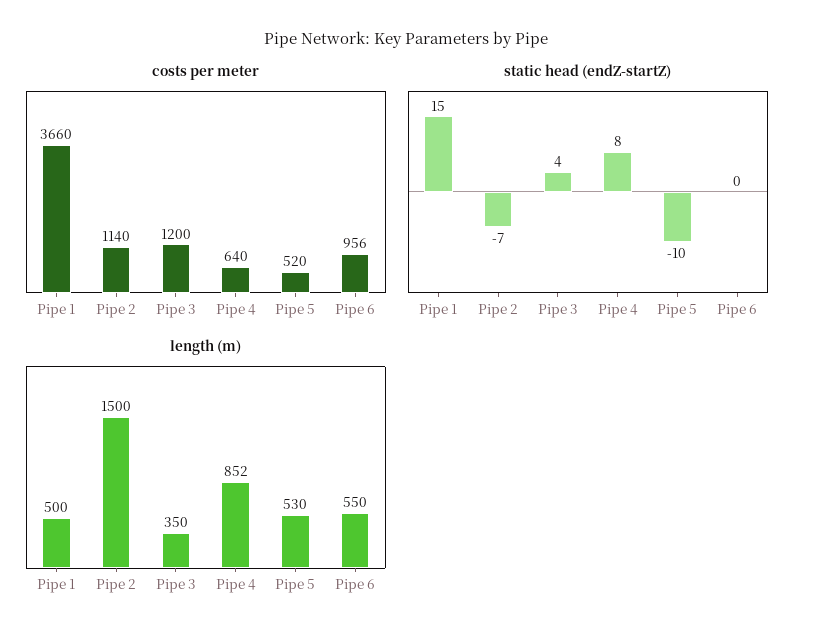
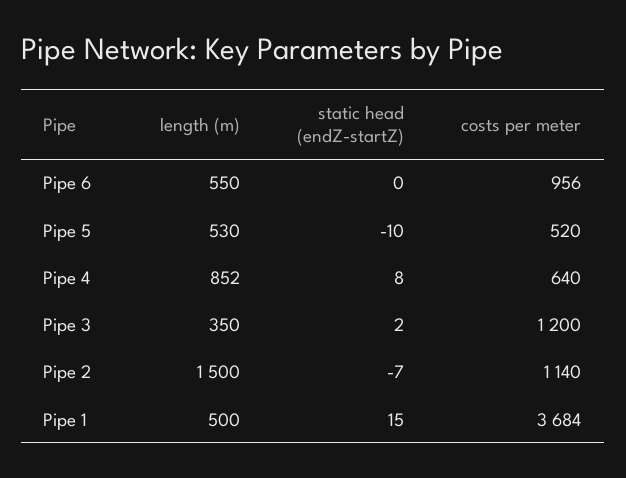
  {
    "costs per meter": {
-     "Pipe 1": 3660,
+     "Pipe 1": 3684,
      "Pipe 2": 1140,
      "Pipe 3": 1200,
      "Pipe 4": 640,
      "Pipe 5": 520,
      "Pipe 6": 956
    },
    "static head (endZ-startZ)": {
      "Pipe 1": 15,
      "Pipe 2": -7,
-     "Pipe 3": 4,
+     "Pipe 3": 2,
      "Pipe 4": 8,
      "Pipe 5": -10,
      "Pipe 6": 0
    },
    "length (m)": {
      "Pipe 1": 500,
      "Pipe 2": 1500,
      "Pipe 3": 350,
      "Pipe 4": 852,
      "Pipe 5": 530,
      "Pipe 6": 550
    }
  }

